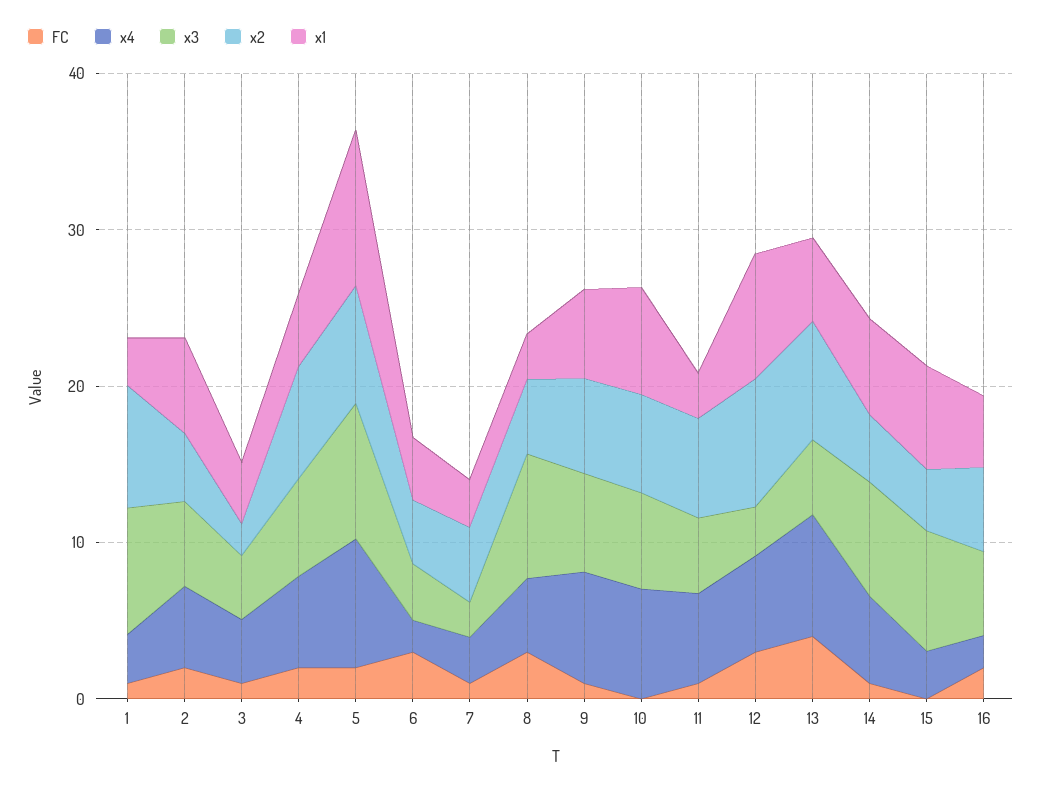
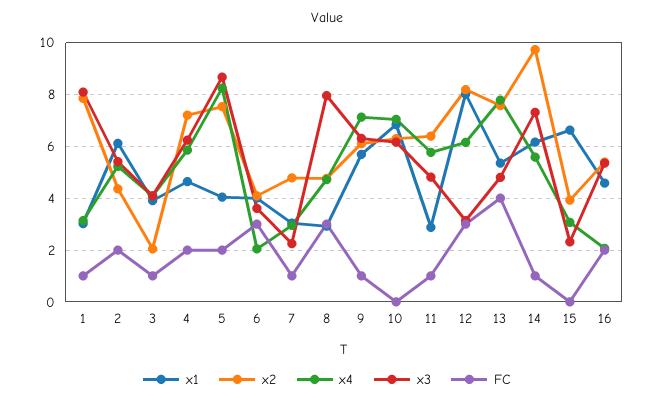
  {
    "FC": {
      "1": 1,
      "2": 2,
      "3": 1,
      "4": 2,
      "5": 2,
      "6": 3,
      "7": 1,
      "8": 3,
      "9": 1,
      "10": 0,
      "11": 1,
      "12": 3,
      "13": 4,
      "14": 1,
      "15": 0,
      "16": 2
    },
    "x4": {
      "1": 3.25,
      "2": 5.25,
      "3": 4,
      "4": 5.75,
      "5": 8.25,
      "6": 2,
      "7": 3,
      "8": 4.75,
      "9": 7,
      "10": 7,
      "11": 5.75,
      "12": 6.25,
      "13": 7.75,
      "14": 5.5,
      "15": 3,
      "16": 2
    },
    "x3": {
      "1": 8,
      "2": 5.5,
      "3": 4,
      "4": 6.25,
      "5": 8.75,
      "6": 3.5,
      "7": 2.25,
      "8": 8,
      "9": 6.25,
      "10": 6.25,
      "11": 4.75,
      "12": 3.25,
      "13": 4.75,
      "14": 7.25,
-     "15": 8,
+     "15": 2.25,
      "16": 5.25
    },
    "x2": {
      "1": 7.75,
      "2": 4.25,
      "3": 2,
      "4": 7.25,
      "5": 7.5,
      "6": 4,
      "7": 4.75,
      "8": 4.75,
      "9": 6,
      "10": 6.25,
      "11": 6.5,
      "12": 8.25,
      "13": 7.5,
-     "14": 4,
+     "14": 9.75,
      "15": 4,
      "16": 5.5
    },
    "x1": {
      "1": 3,
      "2": 6,
      "3": 4,
      "4": 4.75,
-     "5": 10,
+     "5": 4,
      "6": 4,
      "7": 3,
      "8": 3,
      "9": 5.75,
      "10": 6.75,
      "11": 2.75,
      "12": 8,
      "13": 5.25,
      "14": 6.25,
      "15": 6.5,
      "16": 4.5
    }
  }

